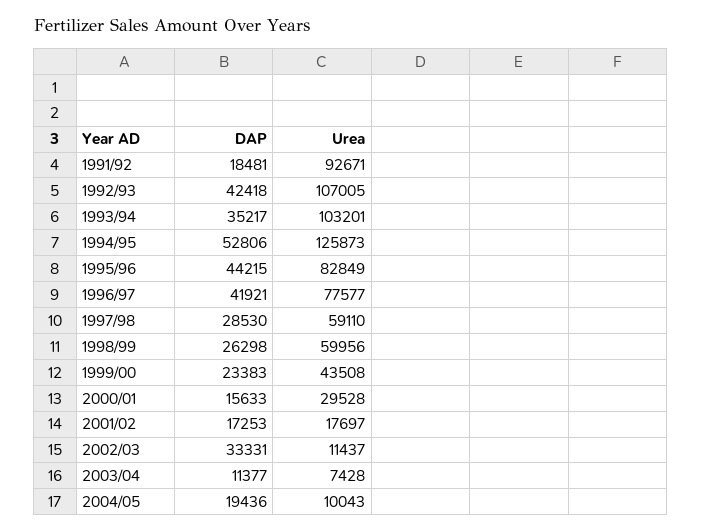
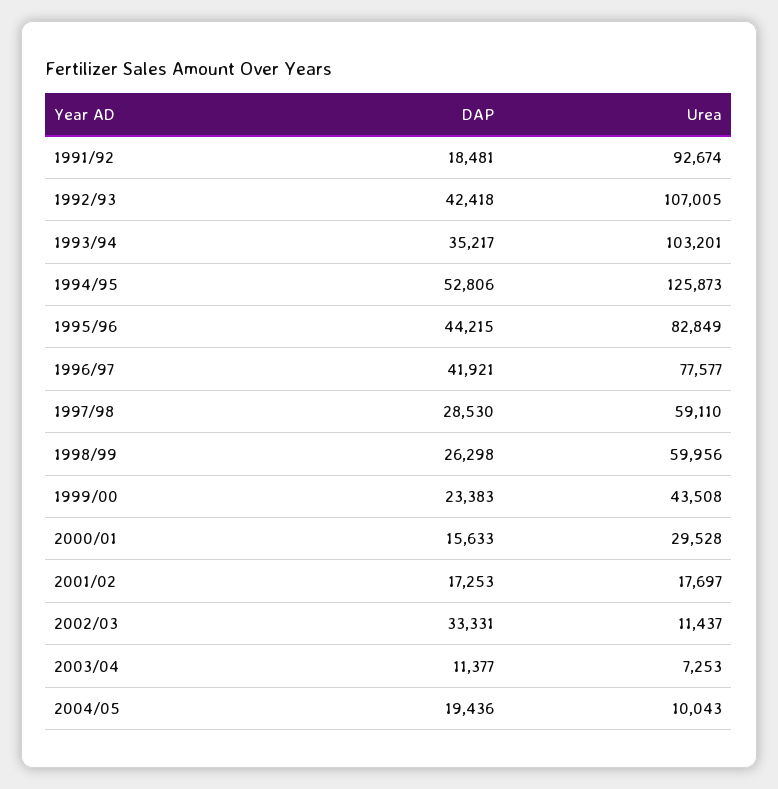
  {
    "DAP": {
      "1991/92": 18481,
      "1992/93": 42418,
      "1993/94": 35217,
      "1994/95": 52806,
      "1995/96": 44215,
      "1996/97": 41921,
      "1997/98": 28530,
      "1998/99": 26298,
      "1999/00": 23383,
      "2000/01": 15633,
      "2001/02": 17253,
      "2002/03": 33331,
      "2003/04": 11377,
      "2004/05": 19436
    },
    "Urea": {
-     "1991/92": 92671,
+     "1991/92": 92674,
      "1992/93": 107005,
      "1993/94": 103201,
      "1994/95": 125873,
      "1995/96": 82849,
      "1996/97": 77577,
      "1997/98": 59110,
      "1998/99": 59956,
      "1999/00": 43508,
      "2000/01": 29528,
      "2001/02": 17697,
      "2002/03": 11437,
-     "2003/04": 7428,
+     "2003/04": 7253,
      "2004/05": 10043
    }
  }

